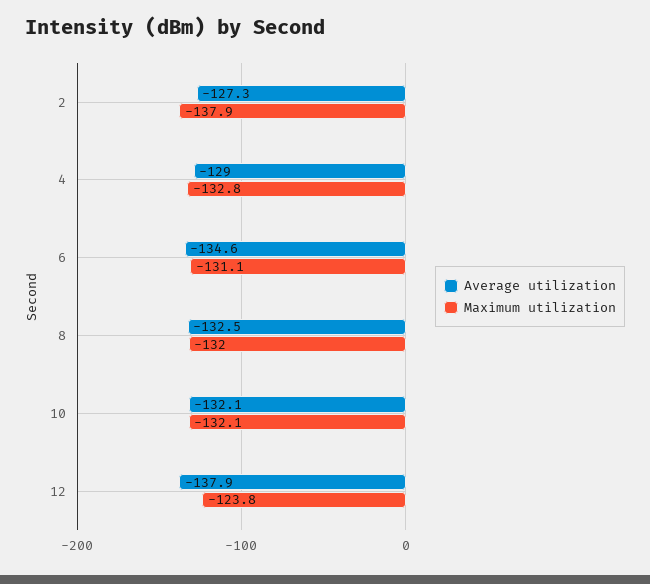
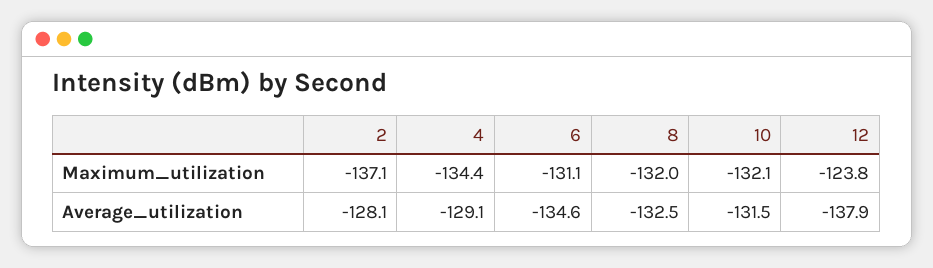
  {
    "Average utilization": {
-     "2": -127.3,
+     "2": -128.1,
-     "4": -129,
+     "4": -129.1,
      "6": -134.6,
      "8": -132.5,
-     "10": -132.1,
+     "10": -131.5,
      "12": -137.9
    },
    "Maximum utilization": {
-     "2": -137.9,
+     "2": -137.1,
-     "4": -132.8,
+     "4": -134.4,
      "6": -131.1,
      "8": -132,
      "10": -132.1,
      "12": -123.8
    }
  }

